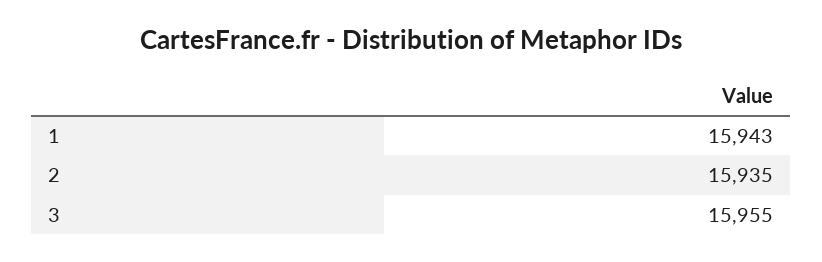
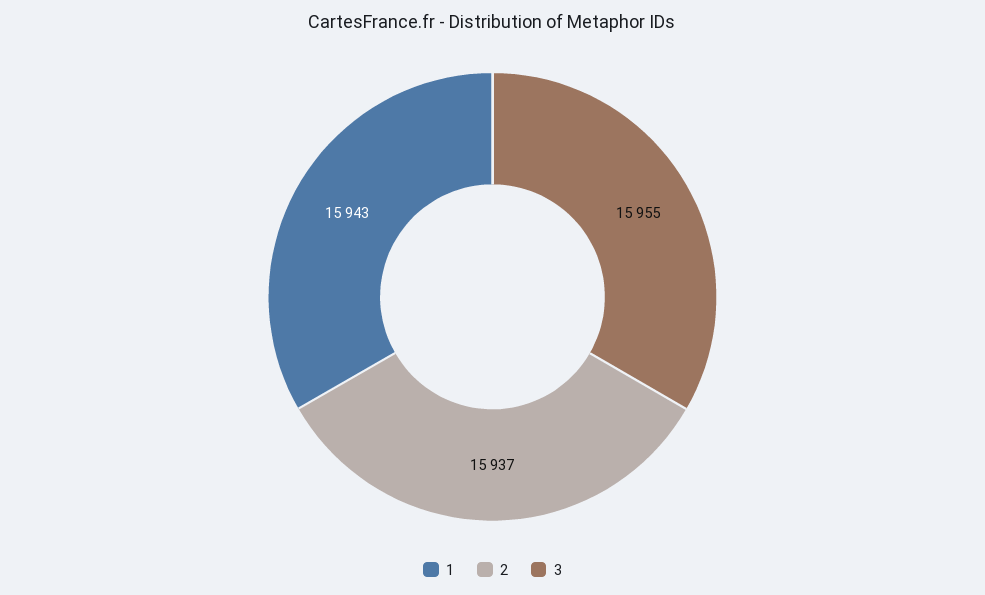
  {
    "1": 15943,
-   "2": 15935,
+   "2": 15937,
    "3": 15955
  }

